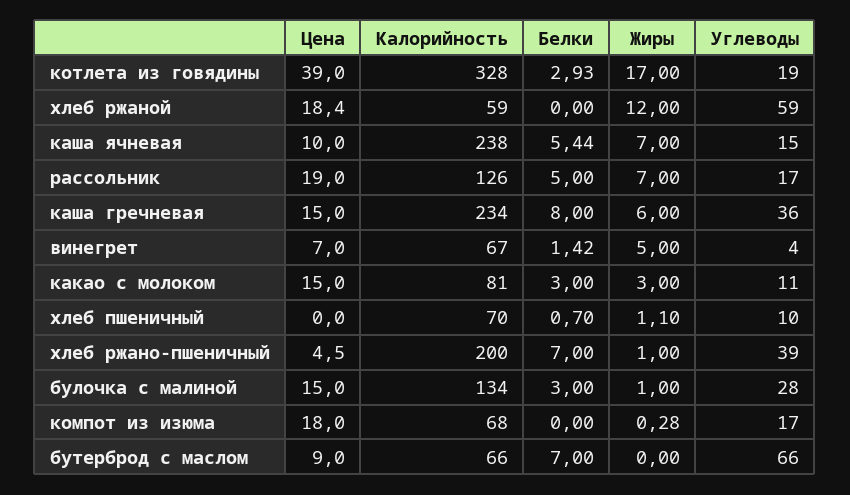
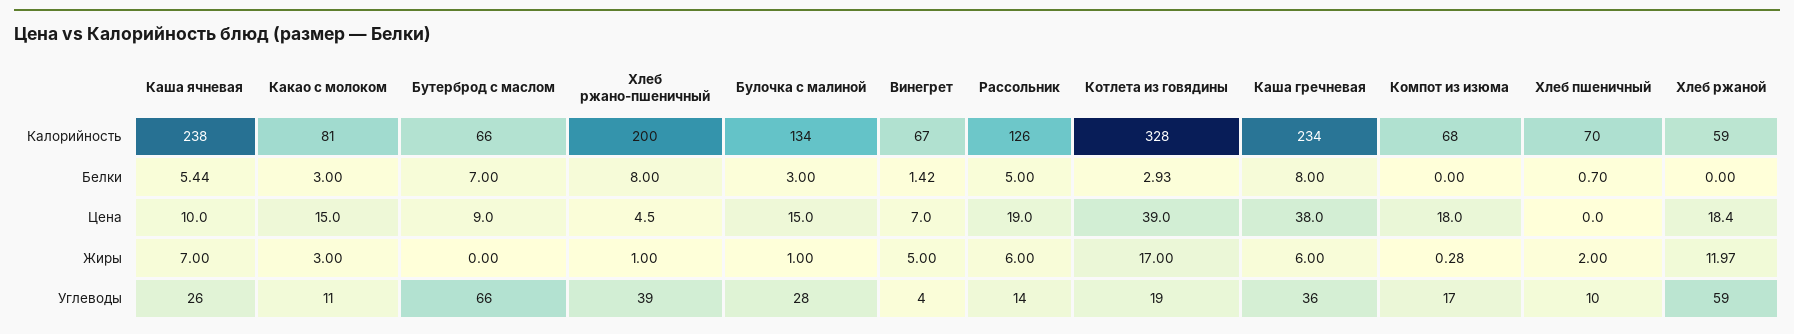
  {
    "Цена": {
      "котлета из говядины": 39,
      "хлеб ржаной": 18.4,
      "каша ячневая": 10,
      "рассольник": 19,
-     "каша гречневая": 15,
+     "каша гречневая": 38,
      "винегрет": 7,
      "какао с молоком": 15,
      "хлеб пшеничный": 0,
      "хлеб ржано-пшеничный": 4.5,
      "булочка с малиной": 15,
      "компот из изюма": 18,
      "бутерброд с маслом": 9
    },
    "Калорийность": {
      "котлета из говядины": 328,
      "хлеб ржаной": 59,
      "каша ячневая": 238,
      "рассольник": 126,
      "каша гречневая": 234,
      "винегрет": 67,
      "какао с молоком": 81,
      "хлеб пшеничный": 70,
      "хлеб ржано-пшеничный": 200,
      "булочка с малиной": 134,
      "компот из изюма": 68,
      "бутерброд с маслом": 66
    },
    "Белки": {
      "котлета из говядины": 2.93,
      "хлеб ржаной": 0,
      "каша ячневая": 5.44,
      "рассольник": 5,
      "каша гречневая": 8,
      "винегрет": 1.42,
      "какао с молоком": 3,
      "хлеб пшеничный": 0.7,
-     "хлеб ржано-пшеничный": 7,
+     "хлеб ржано-пшеничный": 8,
      "булочка с малиной": 3,
      "компот из изюма": 0,
      "бутерброд с маслом": 7
    },
    "Жиры": {
      "котлета из говядины": 17,
-     "хлеб ржаной": 12,
+     "хлеб ржаной": 11.97,
      "каша ячневая": 7,
-     "рассольник": 7,
+     "рассольник": 6,
      "каша гречневая": 6,
      "винегрет": 5,
      "какао с молоком": 3,
-     "хлеб пшеничный": 1.1,
+     "хлеб пшеничный": 2,
      "хлеб ржано-пшеничный": 1,
      "булочка с малиной": 1,
      "компот из изюма": 0.28,
      "бутерброд с маслом": 0
    },
    "Углеводы": {
      "котлета из говядины": 19,
      "хлеб ржаной": 59,
-     "каша ячневая": 15,
+     "каша ячневая": 26,
-     "рассольник": 17,
+     "рассольник": 14,
      "каша гречневая": 36,
      "винегрет": 4,
      "какао с молоком": 11,
      "хлеб пшеничный": 10,
      "хлеб ржано-пшеничный": 39,
      "булочка с малиной": 28,
      "компот из изюма": 17,
      "бутерброд с маслом": 66
    }
  }

